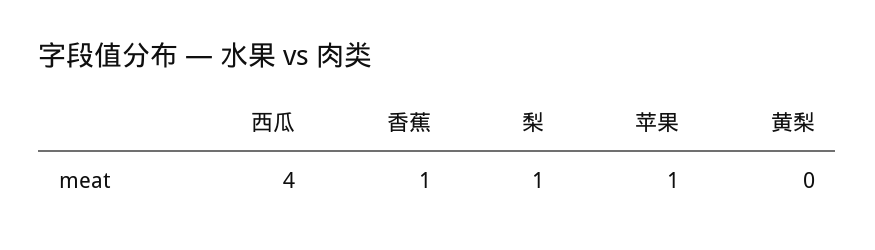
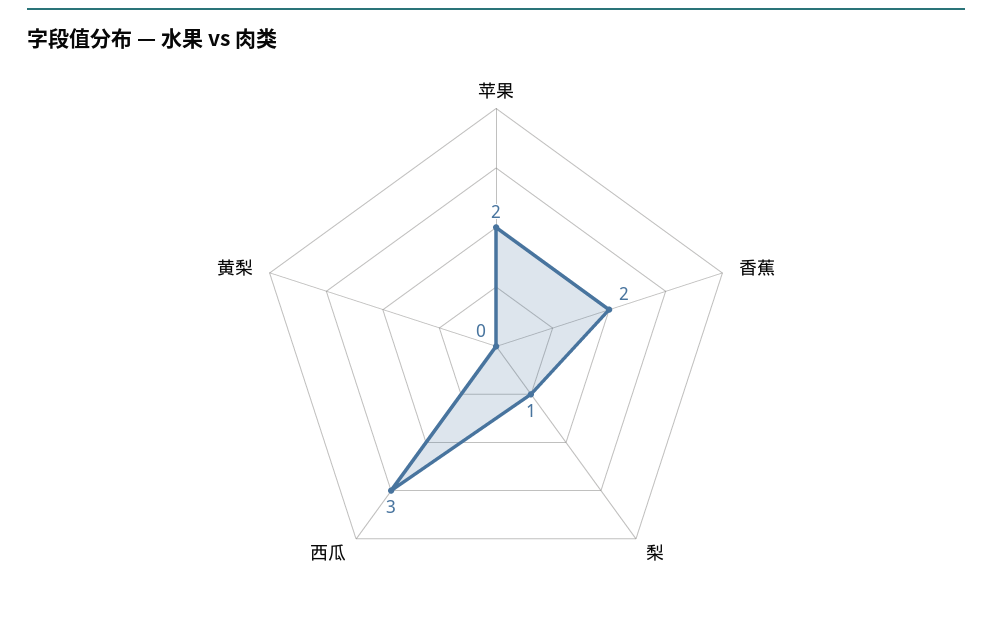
  {
-   "西瓜": 4,
+   "西瓜": 3,
-   "香蕉": 1,
+   "香蕉": 2,
    "梨": 1,
-   "苹果": 1,
+   "苹果": 2,
    "黄梨": 0
  }

